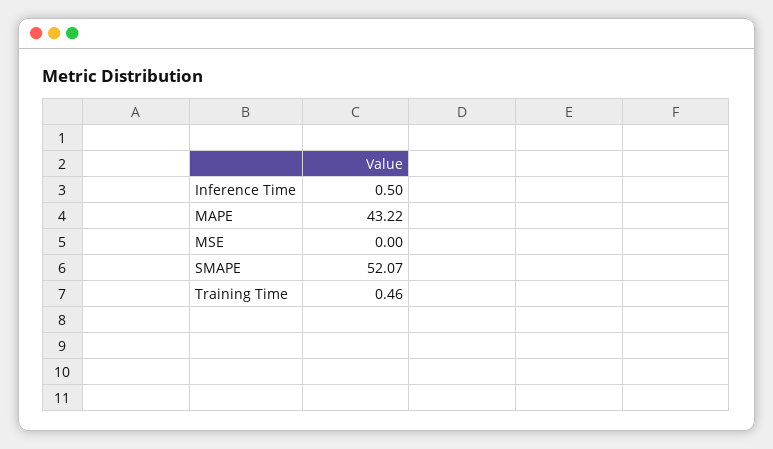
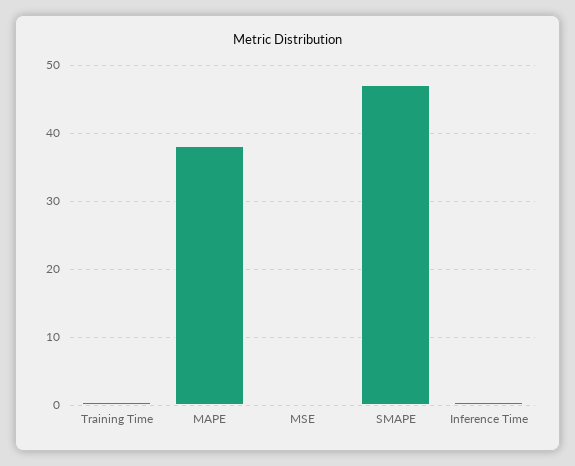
  {
    "Inference Time": 0.5,
-   "MAPE": 43.22,
+   "MAPE": 38,
    "MSE": 0,
-   "SMAPE": 52.07,
+   "SMAPE": 47,
    "Training Time": 0.46
  }

